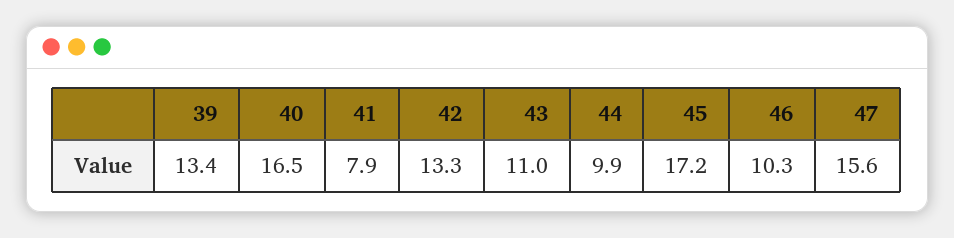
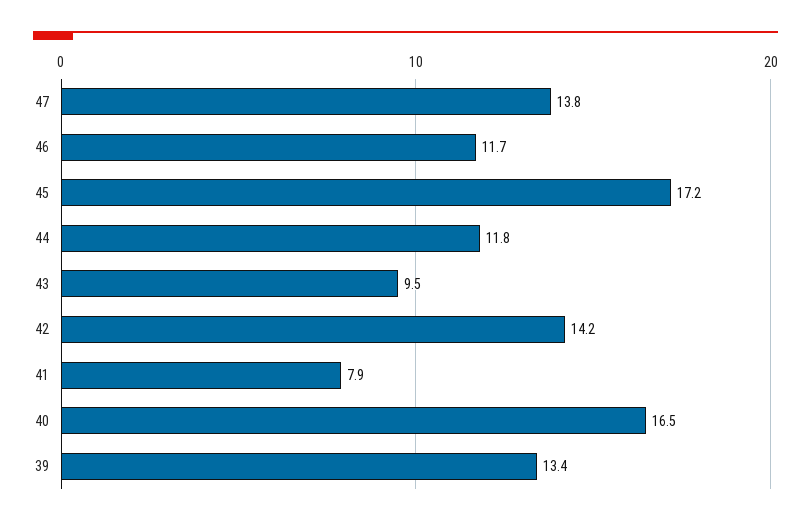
  {
    "39": 13.4,
    "40": 16.5,
    "41": 7.9,
-   "42": 13.3,
+   "42": 14.2,
-   "43": 11,
+   "43": 9.5,
-   "44": 9.9,
+   "44": 11.8,
    "45": 17.2,
-   "46": 10.3,
+   "46": 11.7,
-   "47": 15.6
+   "47": 13.8
  }

